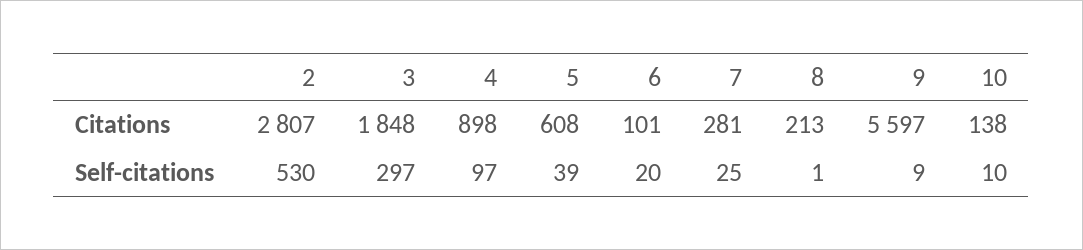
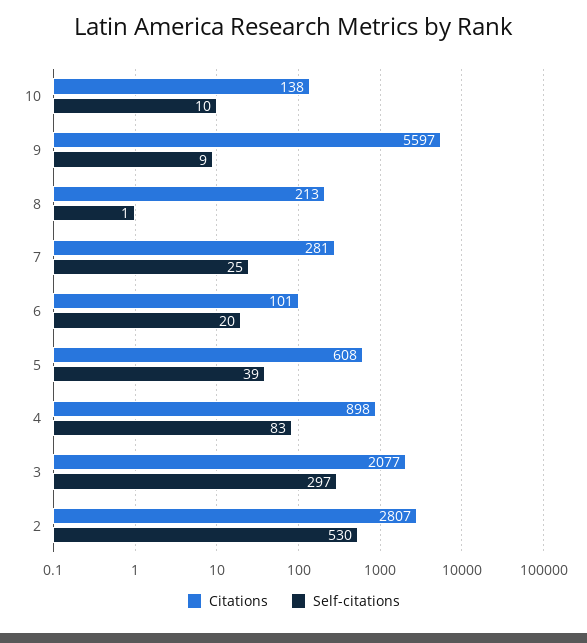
  {
    "Citations": {
      "2": 2807,
-     "3": 1848,
+     "3": 2077,
      "4": 898,
      "5": 608,
      "6": 101,
      "7": 281,
      "8": 213,
      "9": 5597,
      "10": 138
    },
    "Self-citations": {
      "2": 530,
      "3": 297,
-     "4": 97,
+     "4": 83,
      "5": 39,
      "6": 20,
      "7": 25,
      "8": 1,
      "9": 9,
      "10": 10
    }
  }

